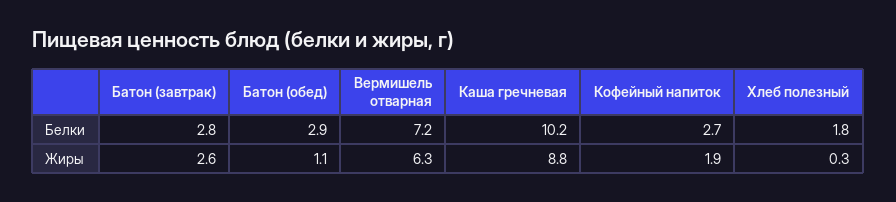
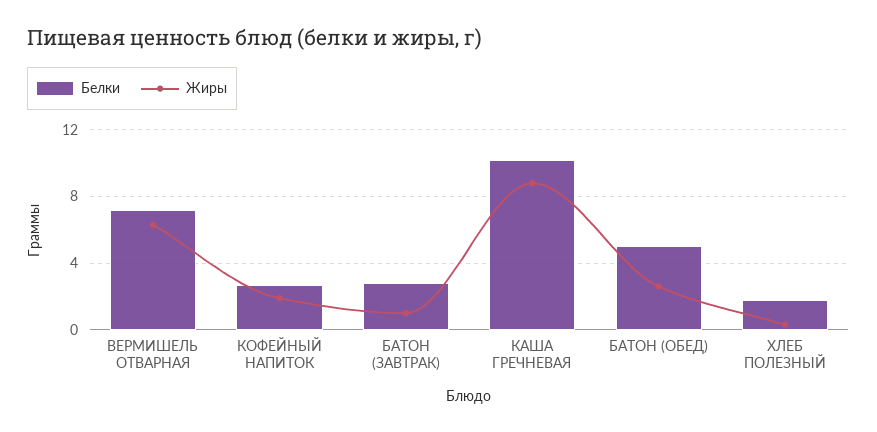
  {
    "Белки": {
      "Батон (завтрак)": 2.8,
-     "Батон (обед)": 2.9,
+     "Батон (обед)": 5,
      "Вермишель отварная": 7.2,
      "Каша гречневая": 10.2,
      "Кофейный напиток": 2.7,
      "Хлеб полезный": 1.8
    },
    "Жиры": {
-     "Батон (завтрак)": 2.6,
+     "Батон (завтрак)": 1,
-     "Батон (обед)": 1.1,
+     "Батон (обед)": 2.5,
      "Вермишель отварная": 6.3,
      "Каша гречневая": 8.8,
      "Кофейный напиток": 1.9,
      "Хлеб полезный": 0.3
    }
  }

